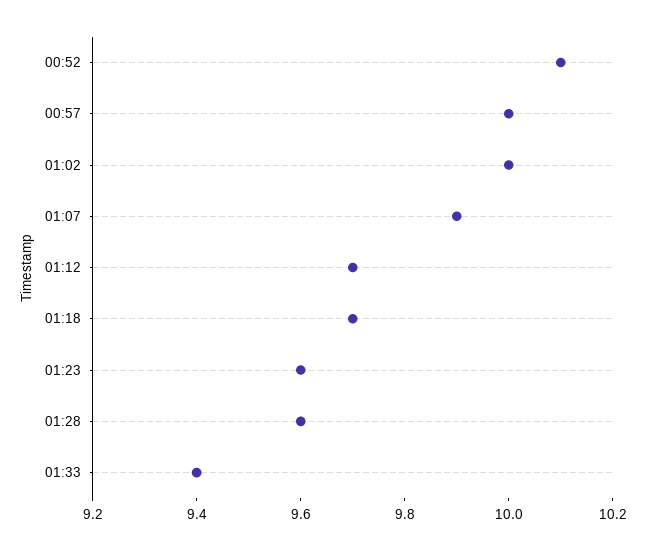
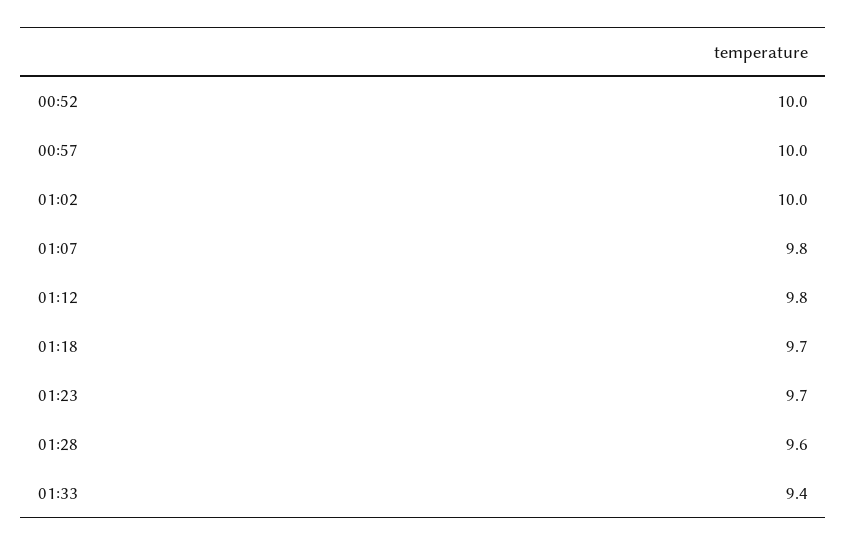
  {
-   "00:52": 10.1,
+   "00:52": 10,
    "00:57": 10,
    "01:02": 10,
-   "01:07": 9.9,
+   "01:07": 9.8,
-   "01:12": 9.7,
+   "01:12": 9.8,
    "01:18": 9.7,
-   "01:23": 9.6,
+   "01:23": 9.7,
    "01:28": 9.6,
    "01:33": 9.4
  }

